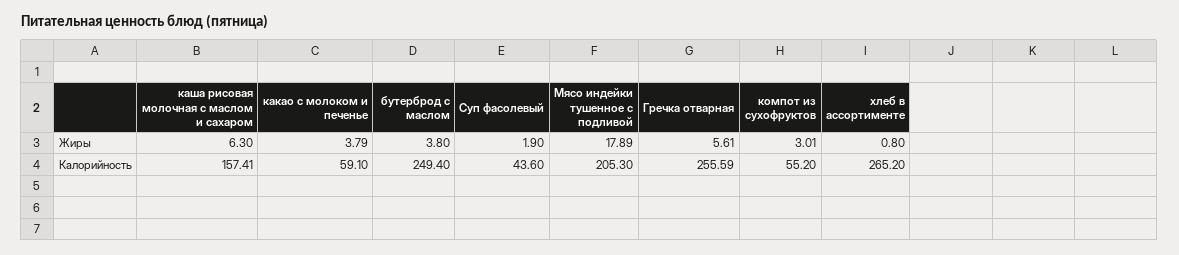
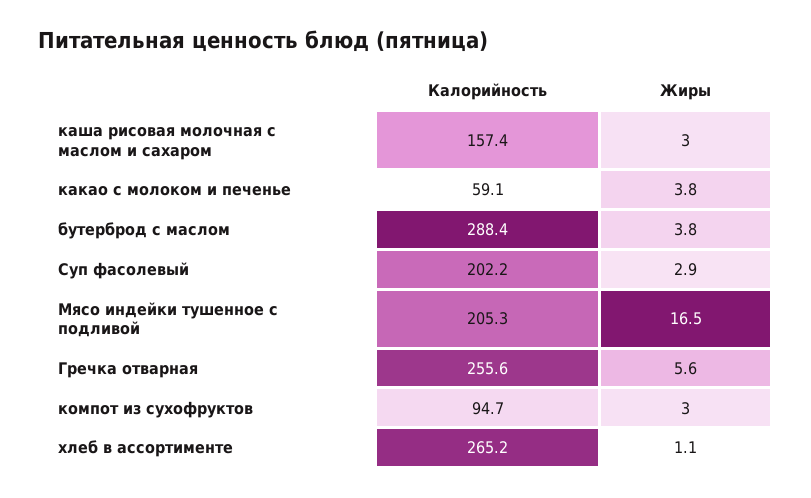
  {
    "каша рисовая молочная с маслом и сахаром": {
-     "Жиры": 6.3,
+     "Жиры": 3,
      "Калорийность": 157.41
    },
    "какао с молоком и печенье": {
      "Жиры": 3.79,
      "Калорийность": 59.1
    },
    "бутерброд с маслом": {
      "Жиры": 3.8,
-     "Калорийность": 249.4
+     "Калорийность": 288.4
    },
    "Суп фасолевый": {
-     "Жиры": 1.9,
+     "Жиры": 2.9,
-     "Калорийность": 43.6
+     "Калорийность": 202.2
    },
    "Мясо индейки тушенное с подливой": {
-     "Жиры": 17.89,
+     "Жиры": 16.5,
      "Калорийность": 205.3
    },
    "Гречка отварная": {
      "Жиры": 5.61,
      "Калорийность": 255.59
    },
    "компот из сухофруктов": {
      "Жиры": 3.01,
-     "Калорийность": 55.2
+     "Калорийность": 94.7
    },
    "хлеб в ассортименте": {
-     "Жиры": 0.8,
+     "Жиры": 1.1,
      "Калорийность": 265.2
    }
  }

